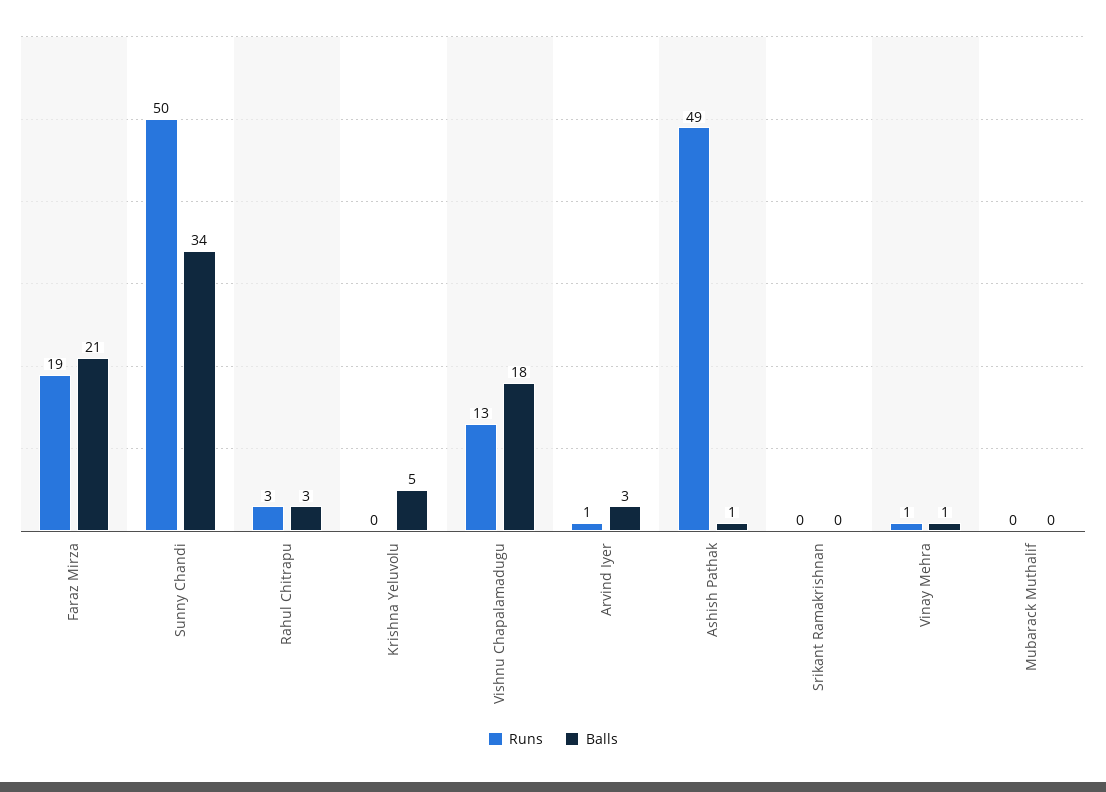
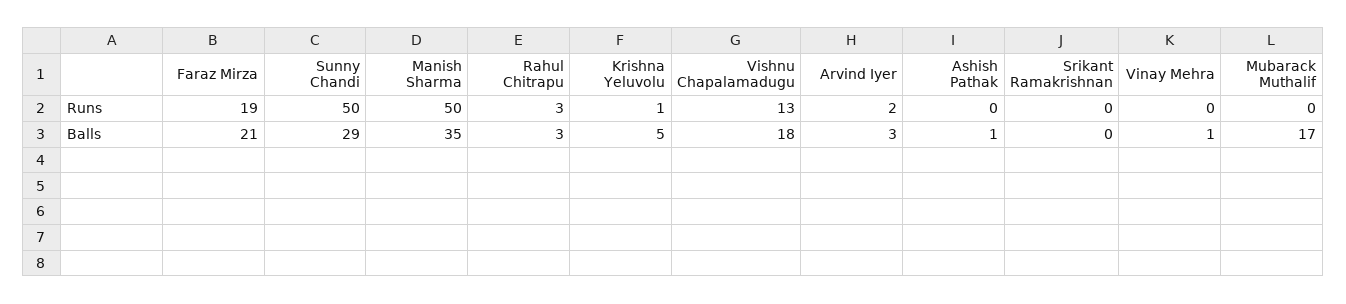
  {
    "Runs": {
      "Faraz Mirza": 19,
      "Sunny Chandi": 50,
      "Rahul Chitrapu": 3,
-     "Krishna Yeluvolu": 0,
+     "Krishna Yeluvolu": 1,
      "Vishnu Chapalamadugu": 13,
-     "Arvind Iyer": 1,
+     "Arvind Iyer": 2,
-     "Ashish Pathak": 49,
+     "Ashish Pathak": 0,
      "Srikant Ramakrishnan": 0,
-     "Vinay Mehra": 1,
+     "Vinay Mehra": 0,
-     "Mubarack Muthalif": 0
+     "Mubarack Muthalif": 0,
+     "Manish Sharma": 50
    },
    "Balls": {
      "Faraz Mirza": 21,
-     "Sunny Chandi": 34,
+     "Sunny Chandi": 29,
      "Rahul Chitrapu": 3,
      "Krishna Yeluvolu": 5,
      "Vishnu Chapalamadugu": 18,
      "Arvind Iyer": 3,
      "Ashish Pathak": 1,
      "Srikant Ramakrishnan": 0,
      "Vinay Mehra": 1,
-     "Mubarack Muthalif": 0
+     "Mubarack Muthalif": 17,
+     "Manish Sharma": 35
    }
  }

